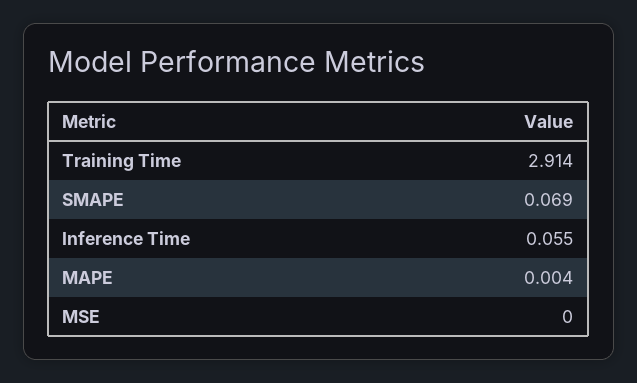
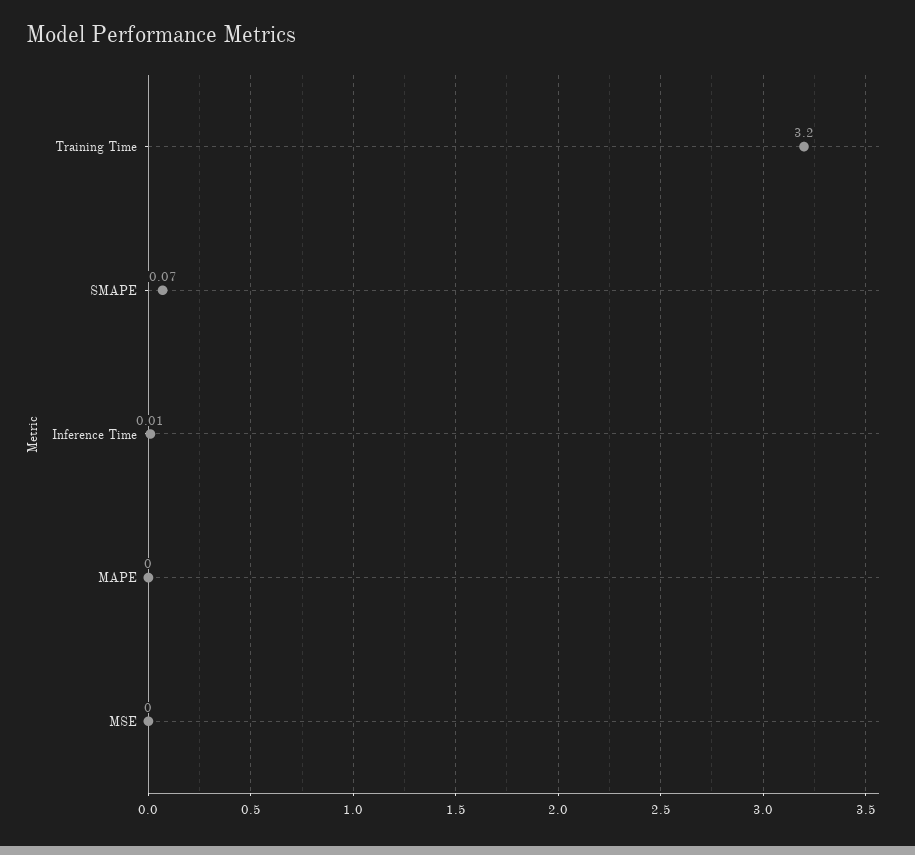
  {
-   "Training Time": 2.914,
+   "Training Time": 3.2,
    "SMAPE": 0.069,
-   "Inference Time": 0.055,
+   "Inference Time": 0.01,
    "MAPE": 0.004,
    "MSE": 0
  }

